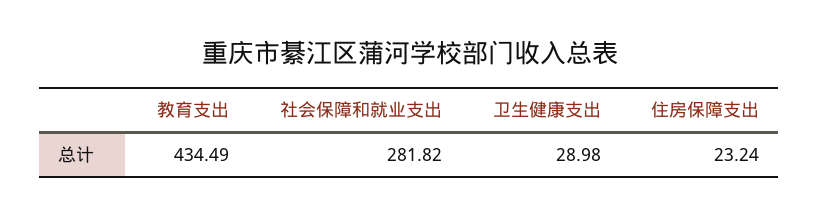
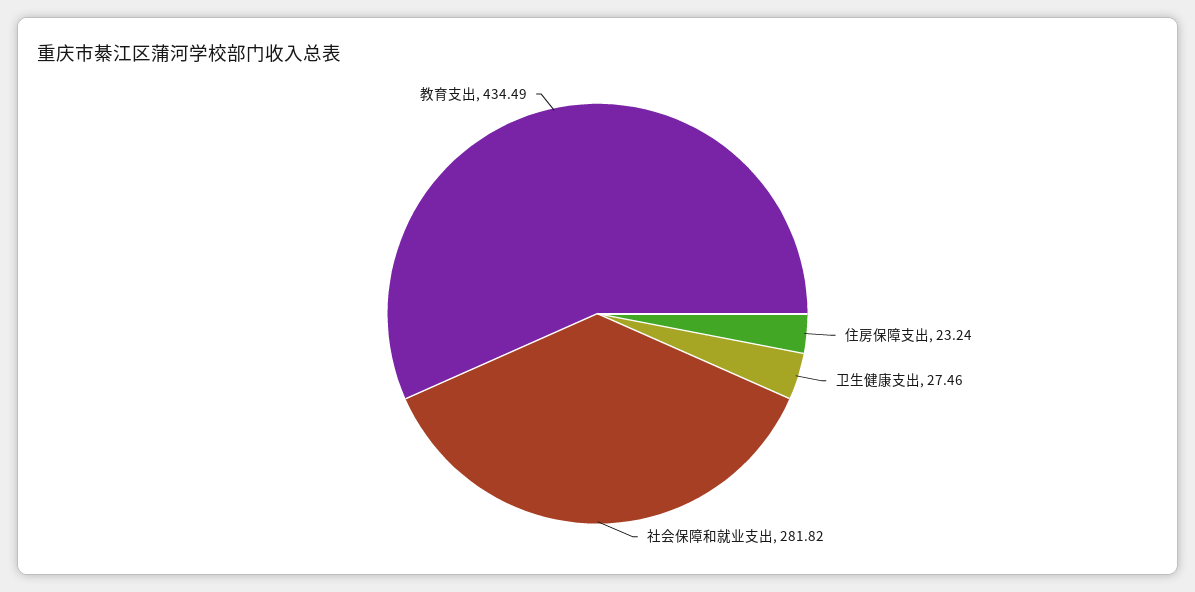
  {
    "教育支出": 434.49,
    "社会保障和就业支出": 281.82,
-   "卫生健康支出": 28.98,
+   "卫生健康支出": 27.46,
    "住房保障支出": 23.24
  }

